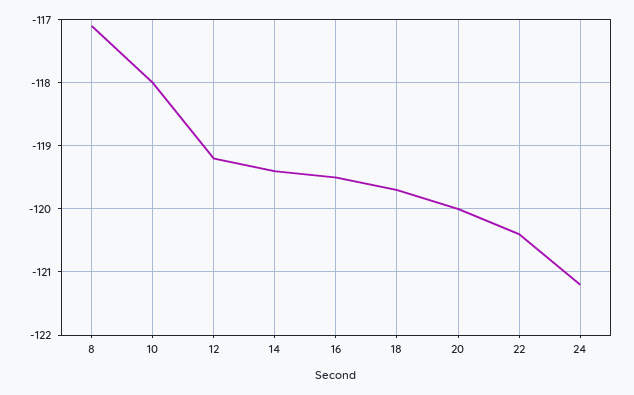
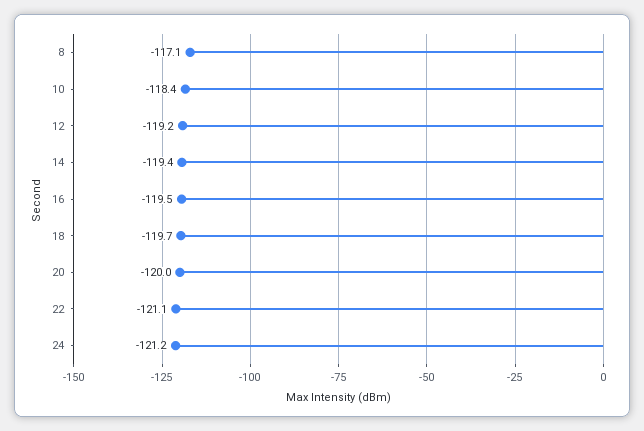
  {
    "8": -117.1,
-   "10": -118,
+   "10": -118.4,
    "12": -119.2,
    "14": -119.4,
    "16": -119.5,
    "18": -119.7,
    "20": -120,
-   "22": -120.4,
+   "22": -121.1,
    "24": -121.2
  }

